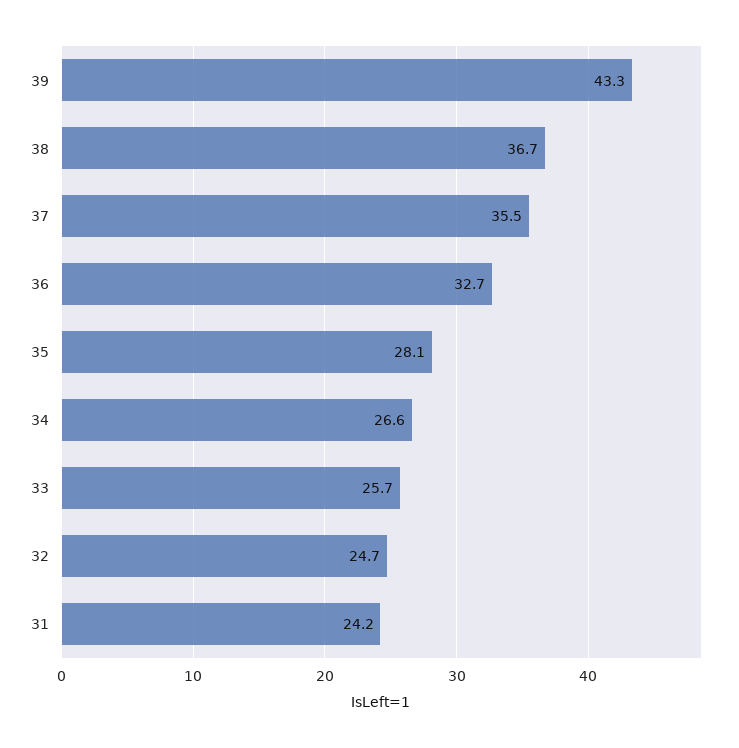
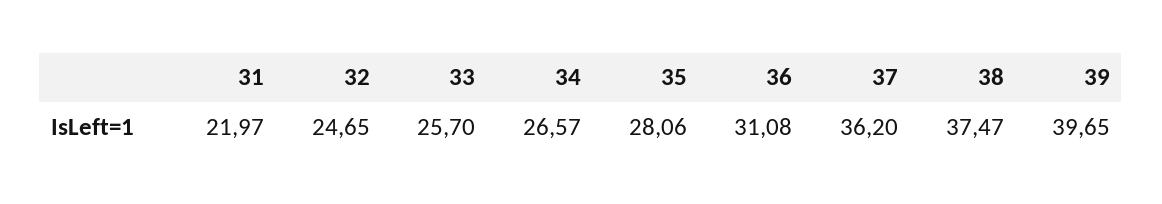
  {
-   "39": 43.3,
+   "39": 39.65,
-   "38": 36.7,
+   "38": 37.47,
-   "37": 35.5,
+   "37": 36.2,
-   "36": 32.7,
+   "36": 31.08,
    "35": 28.06,
    "34": 26.57,
    "33": 25.7,
    "32": 24.65,
-   "31": 24.2
+   "31": 21.97
  }

